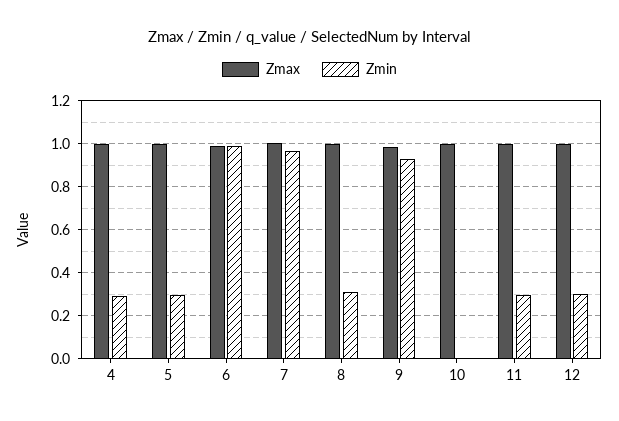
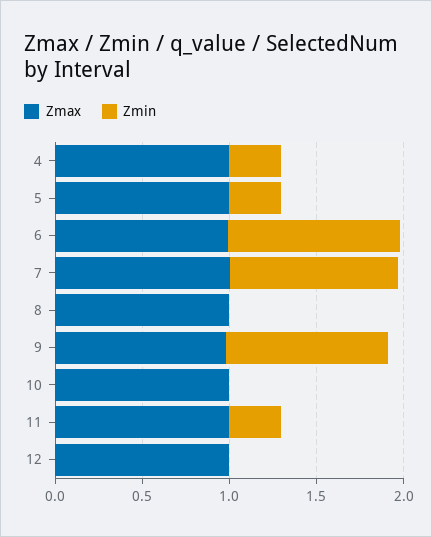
  {
    "Zmax": {
      "4": 1,
      "5": 1,
      "6": 1,
      "7": 1,
      "8": 1,
      "9": 1,
      "10": 1,
      "11": 1,
      "12": 1
    },
    "Zmin": {
      "4": 0.3,
      "5": 0.3,
      "6": 1,
      "7": 0.95,
-     "8": 0.3,
+     "8": 0,
      "9": 0.95,
      "10": 0,
      "11": 0.3,
-     "12": 0.3
+     "12": 0
    }
  }

